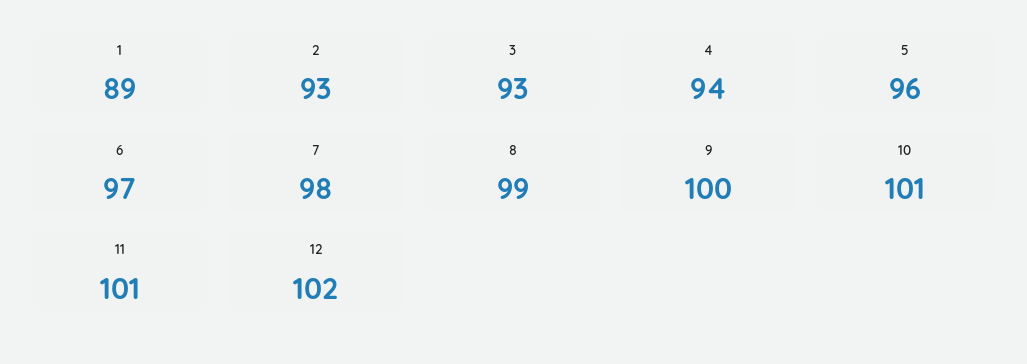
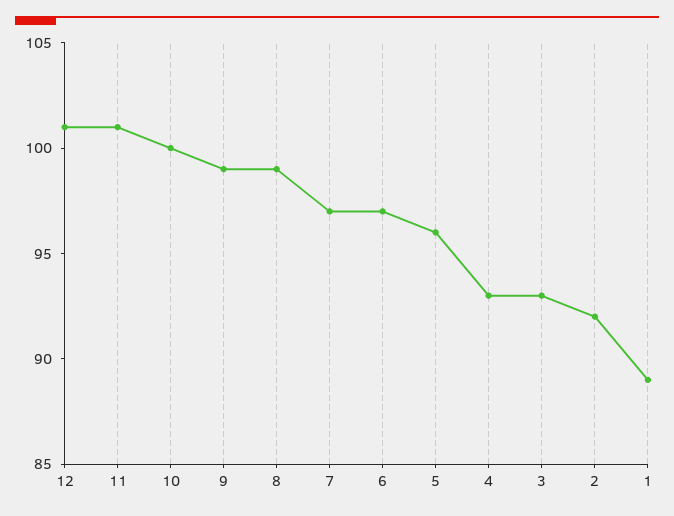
  {
    "1": 89,
-   "2": 93,
+   "2": 92,
    "3": 93,
-   "4": 94,
+   "4": 93,
    "5": 96,
    "6": 97,
-   "7": 98,
+   "7": 97,
    "8": 99,
-   "9": 100,
+   "9": 99,
-   "10": 101,
+   "10": 100,
    "11": 101,
-   "12": 102
+   "12": 101
  }

